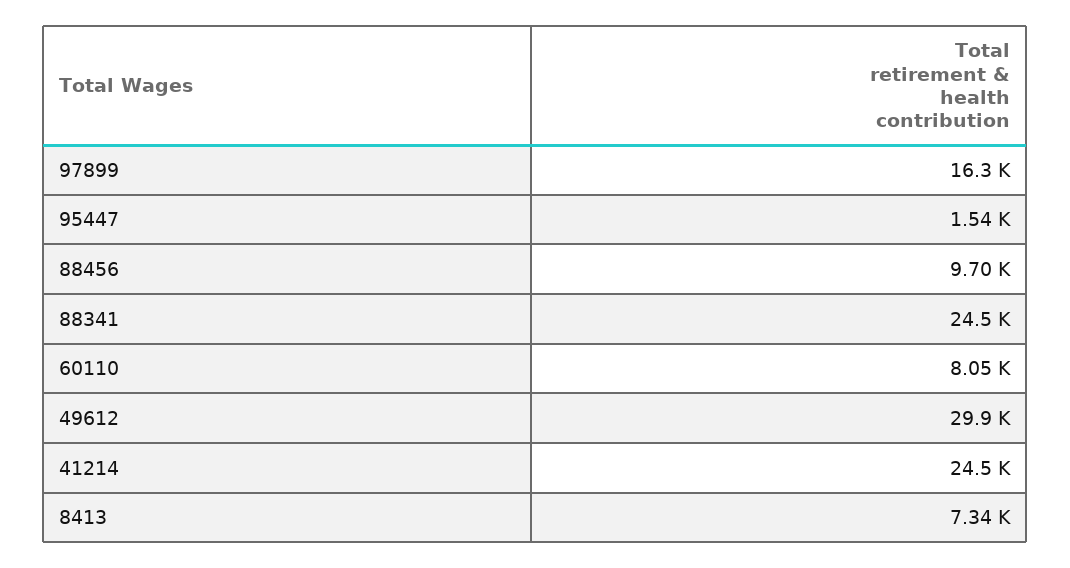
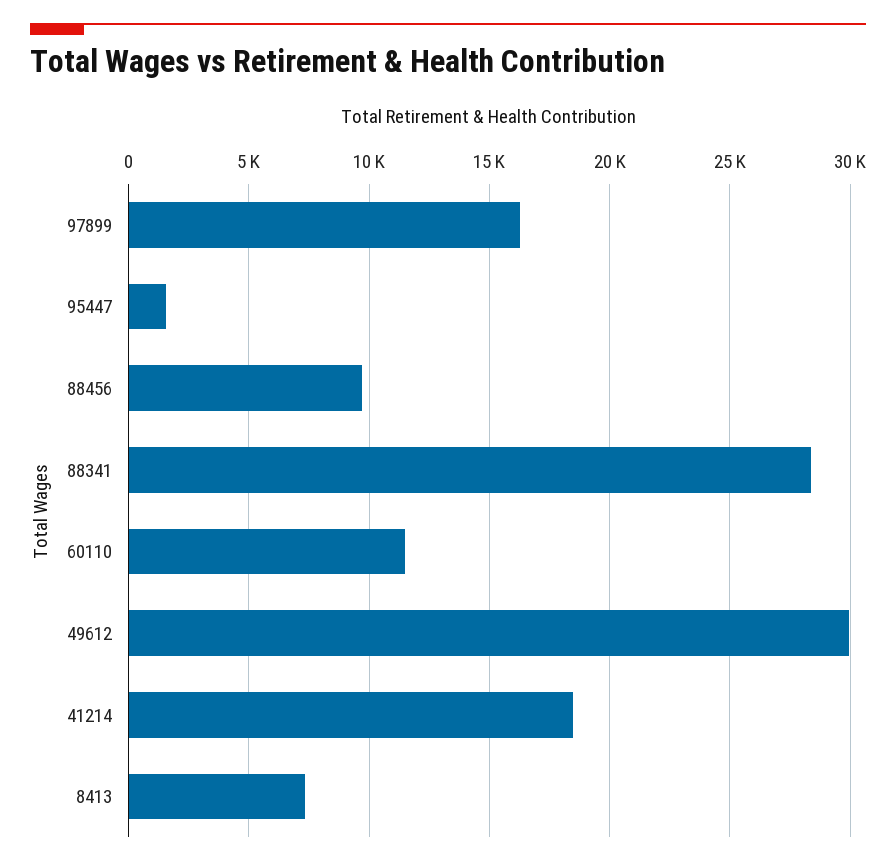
  {
    "97899": 16300,
    "95447": 1540,
    "88456": 9700,
-   "88341": 24500,
+   "88341": 28500,
-   "60110": 8050,
+   "60110": 11500,
    "49612": 29900,
-   "41214": 24500,
+   "41214": 18500,
    "8413": 7340
  }

